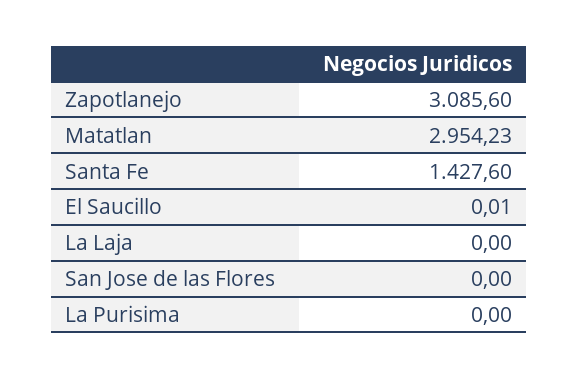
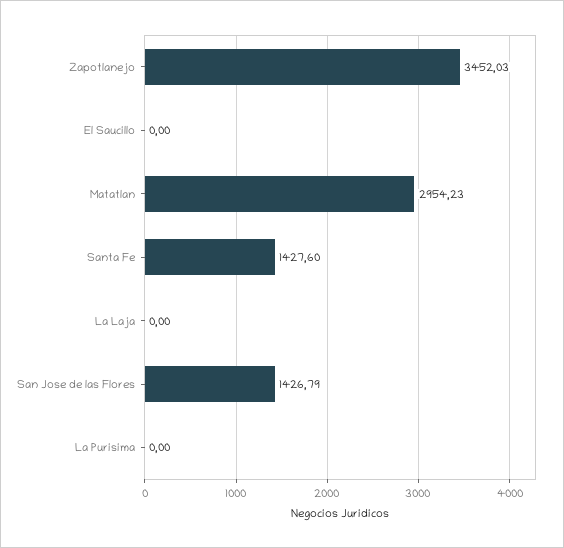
  {
-   "Zapotlanejo": 3085.6,
+   "Zapotlanejo": 3452.03,
    "Matatlan": 2954.23,
    "Santa Fe": 1427.6,
-   "El Saucillo": 0.01,
+   "El Saucillo": 0,
    "La Laja": 0,
-   "San Jose de las Flores": 0,
+   "San Jose de las Flores": 1426.79,
    "La Purisima": 0
  }

